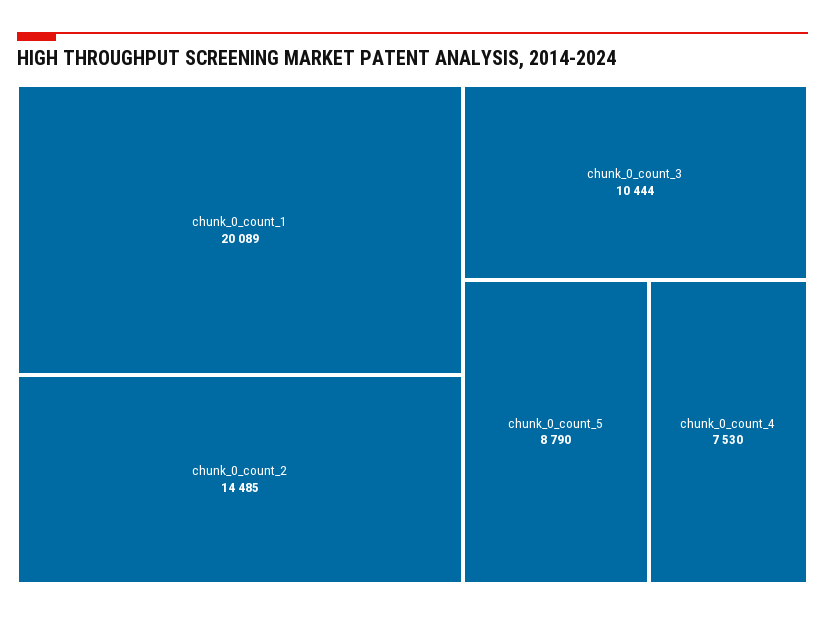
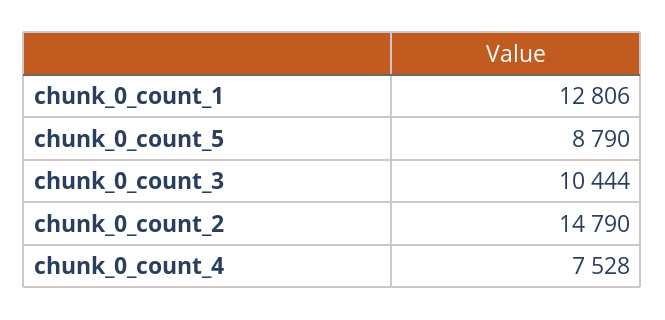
  {
-   "chunk_0_count_1": 20089,
+   "chunk_0_count_1": 12806,
-   "chunk_0_count_2": 14485,
+   "chunk_0_count_2": 14790,
    "chunk_0_count_3": 10444,
    "chunk_0_count_5": 8790,
-   "chunk_0_count_4": 7530
+   "chunk_0_count_4": 7528
  }

